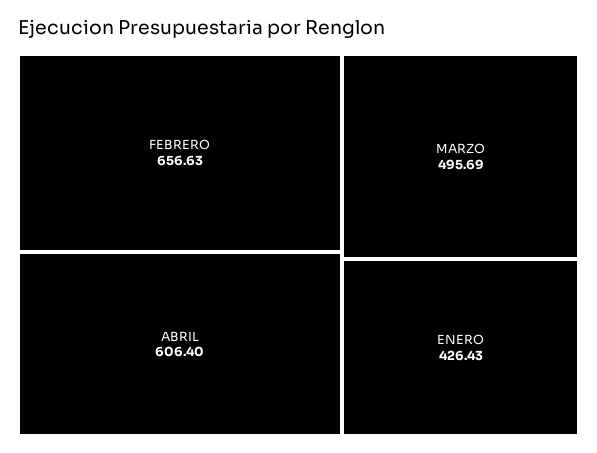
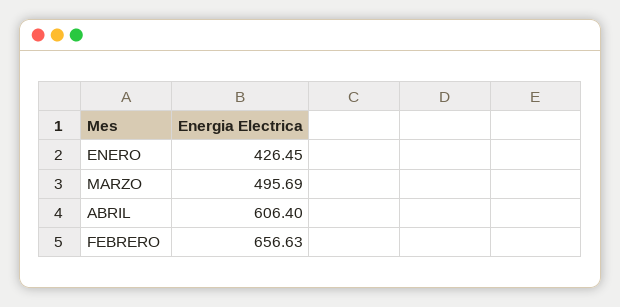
  {
    "FEBRERO": 656.63,
    "ABRIL": 606.4,
    "MARZO": 495.69,
-   "ENERO": 426.43
+   "ENERO": 426.45
  }

